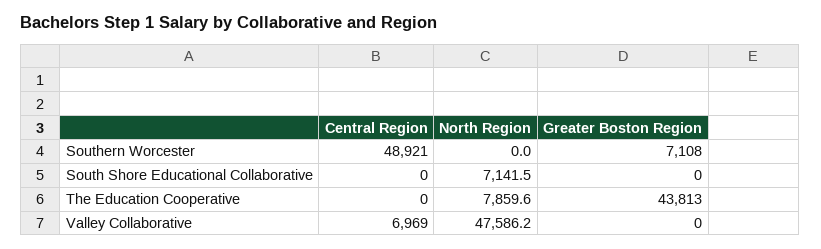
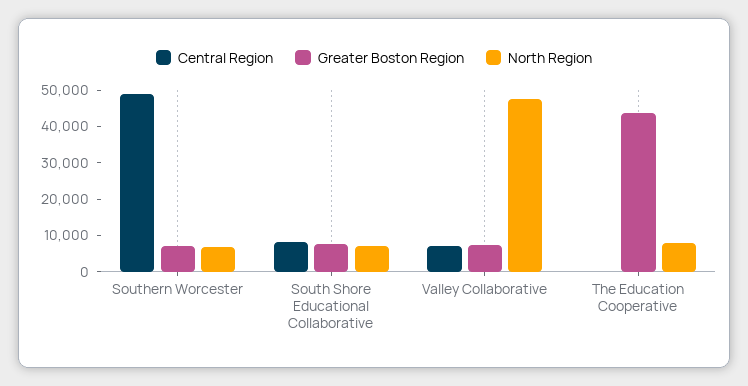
  {
    "Central Region": {
      "Southern Worcester": 48921,
-     "South Shore Educational Collaborative": 0,
+     "South Shore Educational Collaborative": 7500,
      "The Education Cooperative": 0,
      "Valley Collaborative": 6969
    },
    "North Region": {
-     "Southern Worcester": 0,
+     "Southern Worcester": 7500,
      "South Shore Educational Collaborative": 7141.5,
      "The Education Cooperative": 7859.6,
      "Valley Collaborative": 47586.2
    },
    "Greater Boston Region": {
      "Southern Worcester": 7108,
-     "South Shore Educational Collaborative": 0,
+     "South Shore Educational Collaborative": 7500,
      "The Education Cooperative": 43813,
-     "Valley Collaborative": 0
+     "Valley Collaborative": 7500
    }
  }

